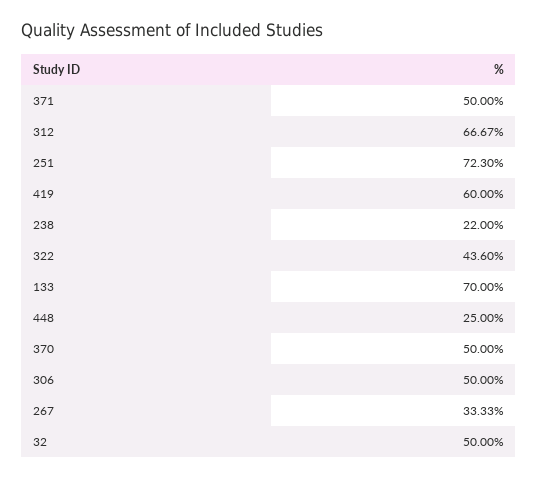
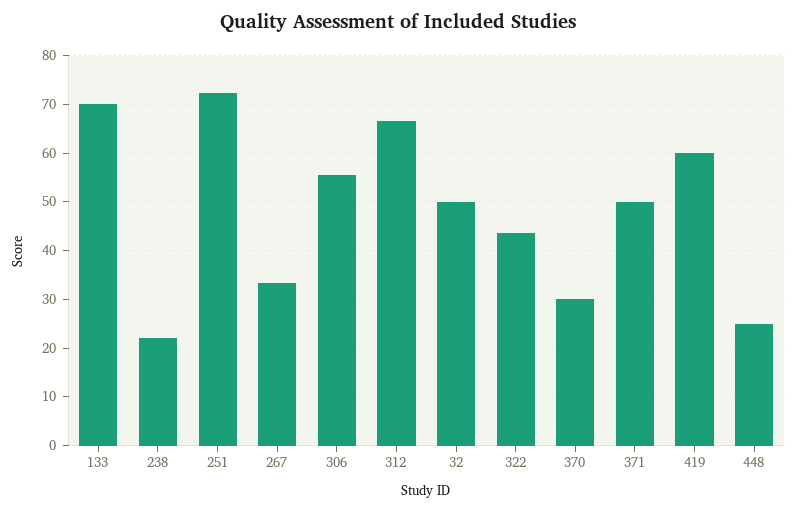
  {
    "371": 50,
    "312": 66.67,
    "251": 72.3,
    "419": 60,
    "238": 22,
    "322": 43.6,
    "133": 70,
    "448": 25,
-   "370": 50,
+   "370": 30,
-   "306": 50,
+   "306": 56,
    "267": 33.33,
    "32": 50
  }

